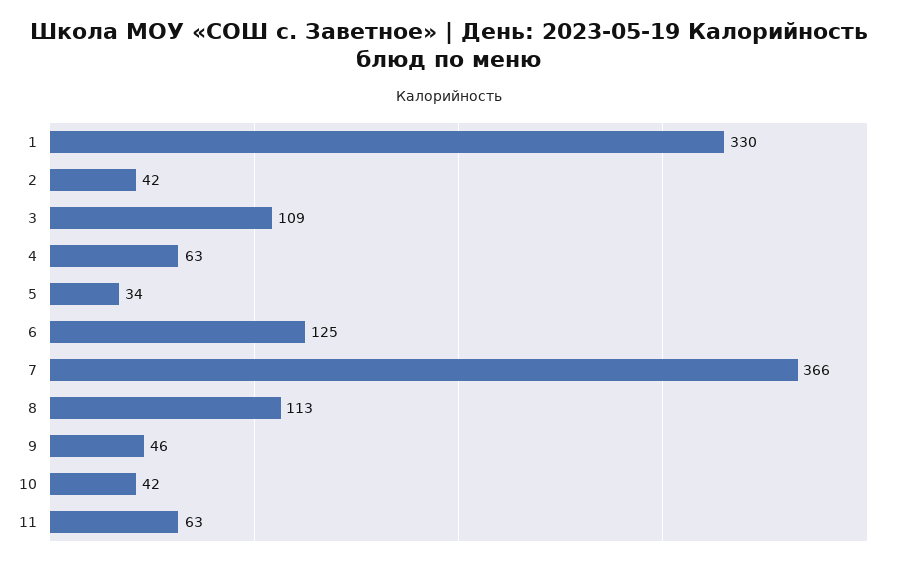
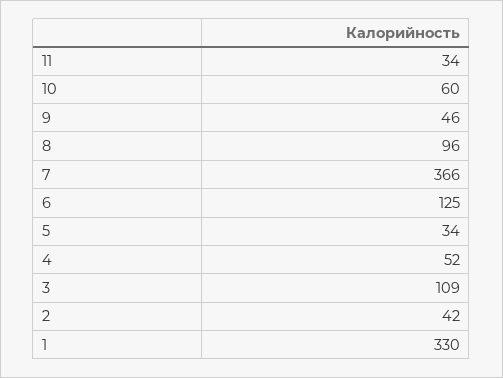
  {
    "1": 330,
    "2": 42,
    "3": 109,
-   "4": 63,
+   "4": 52,
    "5": 34,
    "6": 125,
    "7": 366,
-   "8": 113,
+   "8": 96,
    "9": 46,
-   "10": 42,
+   "10": 60,
-   "11": 63
+   "11": 34
  }

